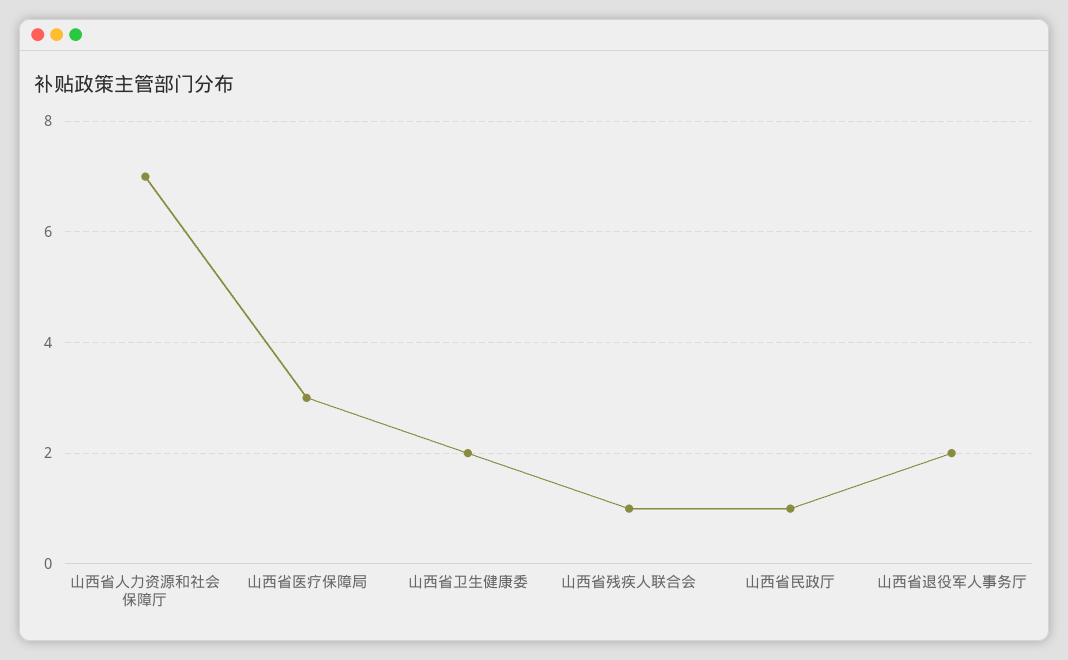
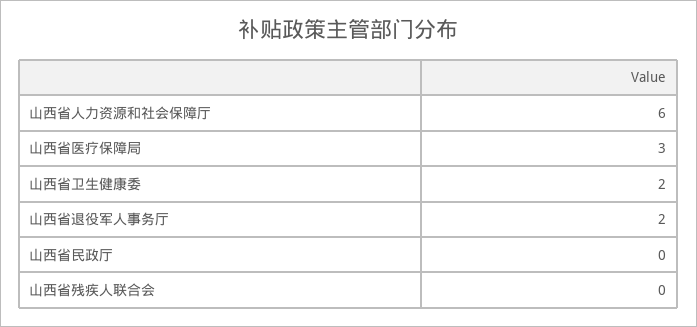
  {
-   "山西省人力资源和社会保障厅": 7,
+   "山西省人力资源和社会保障厅": 6,
    "山西省医疗保障局": 3,
    "山西省卫生健康委": 2,
-   "山西省残疾人联合会": 1,
+   "山西省残疾人联合会": 0,
-   "山西省民政厅": 1,
+   "山西省民政厅": 0,
    "山西省退役军人事务厅": 2
  }

